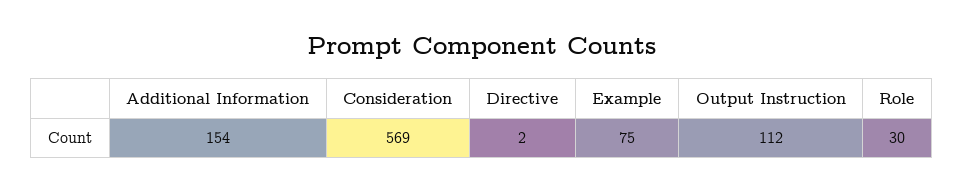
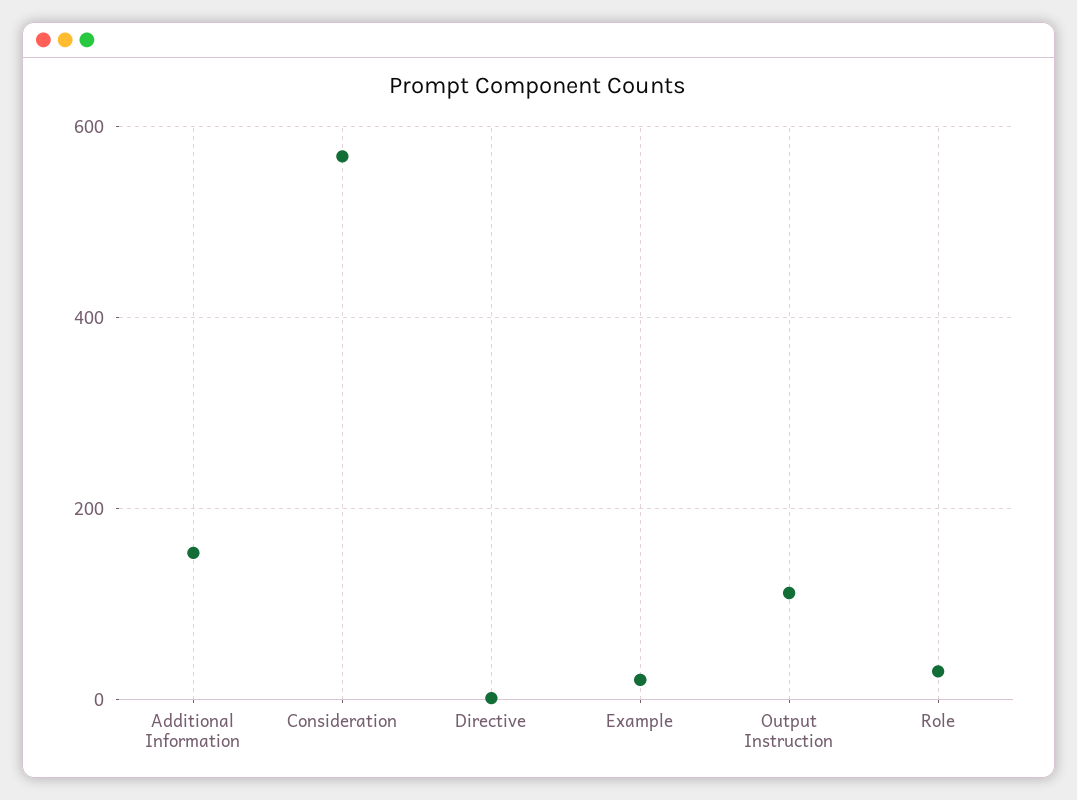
  {
    "Additional Information": 154,
    "Consideration": 569,
    "Directive": 2,
-   "Example": 75,
+   "Example": 20,
    "Output Instruction": 112,
    "Role": 30
  }

